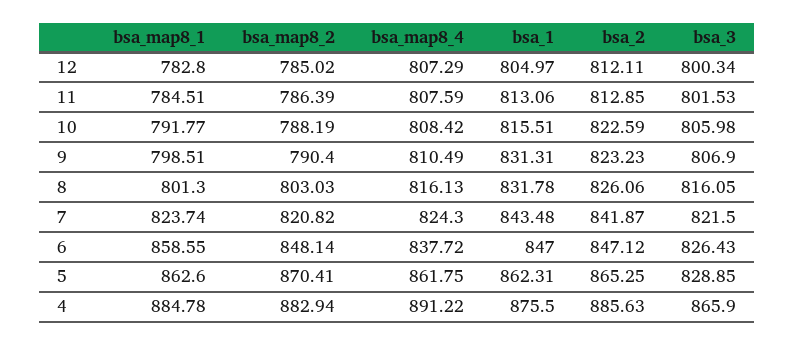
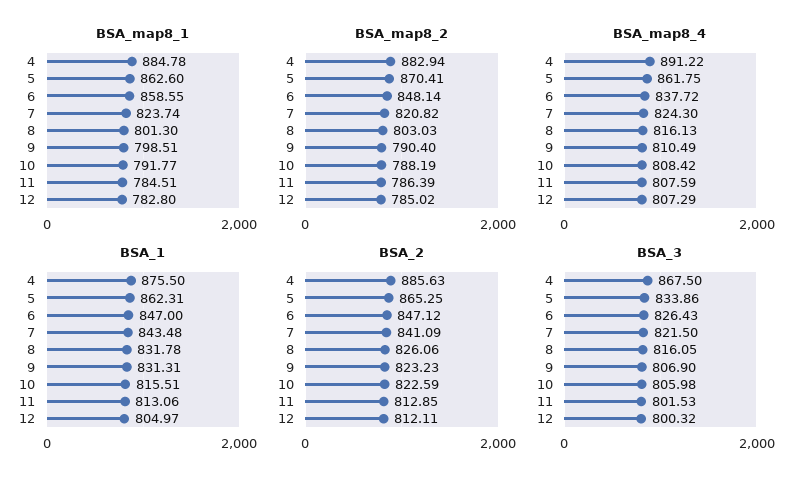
  {
    "bsa_map8_1": {
      "12": 782.8,
      "11": 784.51,
      "10": 791.77,
      "9": 798.51,
      "8": 801.3,
      "7": 823.74,
      "6": 858.55,
      "5": 862.6,
      "4": 884.78
    },
    "bsa_map8_2": {
      "12": 785.02,
      "11": 786.39,
      "10": 788.19,
      "9": 790.4,
      "8": 803.03,
      "7": 820.82,
      "6": 848.14,
      "5": 870.41,
      "4": 882.94
    },
    "bsa_map8_4": {
      "12": 807.29,
      "11": 807.59,
      "10": 808.42,
      "9": 810.49,
      "8": 816.13,
      "7": 824.3,
      "6": 837.72,
      "5": 861.75,
      "4": 891.22
    },
    "bsa_1": {
      "12": 804.97,
      "11": 813.06,
      "10": 815.51,
      "9": 831.31,
      "8": 831.78,
      "7": 843.48,
      "6": 847,
      "5": 862.31,
      "4": 875.5
    },
    "bsa_2": {
      "12": 812.11,
      "11": 812.85,
      "10": 822.59,
      "9": 823.23,
      "8": 826.06,
-     "7": 841.87,
+     "7": 841.09,
      "6": 847.12,
      "5": 865.25,
      "4": 885.63
    },
    "bsa_3": {
-     "12": 800.34,
+     "12": 800.32,
      "11": 801.53,
      "10": 805.98,
      "9": 806.9,
      "8": 816.05,
      "7": 821.5,
      "6": 826.43,
-     "5": 828.85,
+     "5": 833.86,
-     "4": 865.9
+     "4": 867.5
    }
  }

